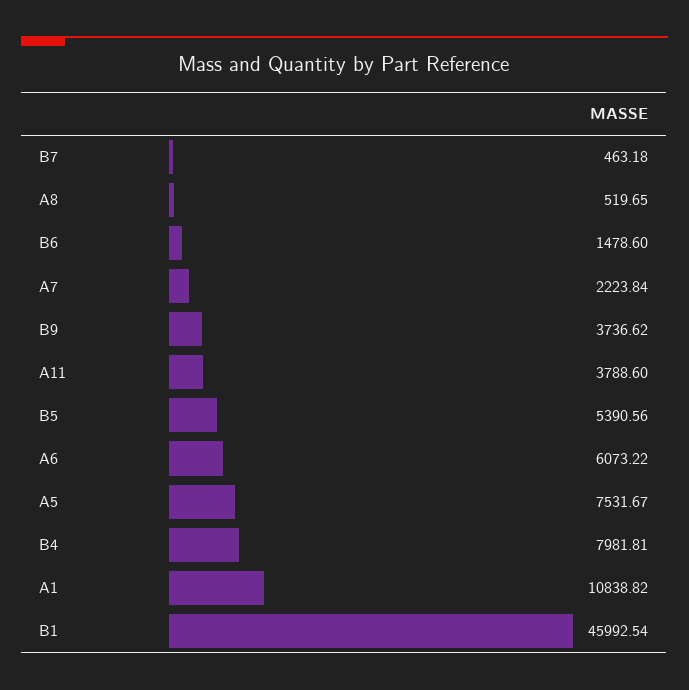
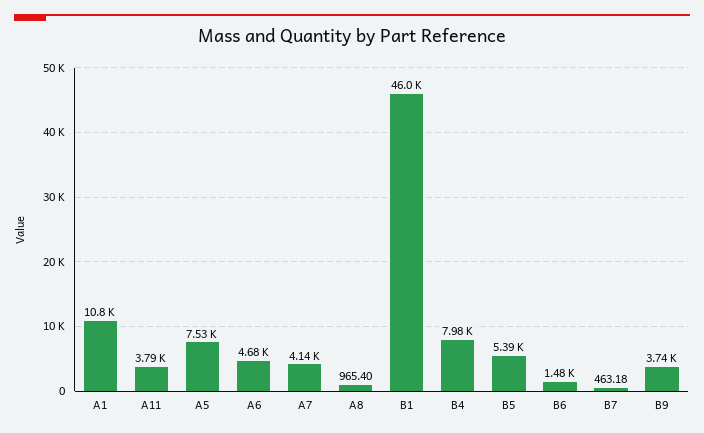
  {
    "B7": 463.18,
-   "A8": 519.65,
+   "A8": 965.4,
    "B6": 1478.6,
-   "A7": 2223.84,
+   "A7": 4140,
    "B9": 3736.62,
    "A11": 3788.6,
    "B5": 5390.56,
-   "A6": 6073.22,
+   "A6": 4680,
    "A5": 7531.67,
    "B4": 7981.81,
    "A1": 10838.82,
    "B1": 45992.54
  }

